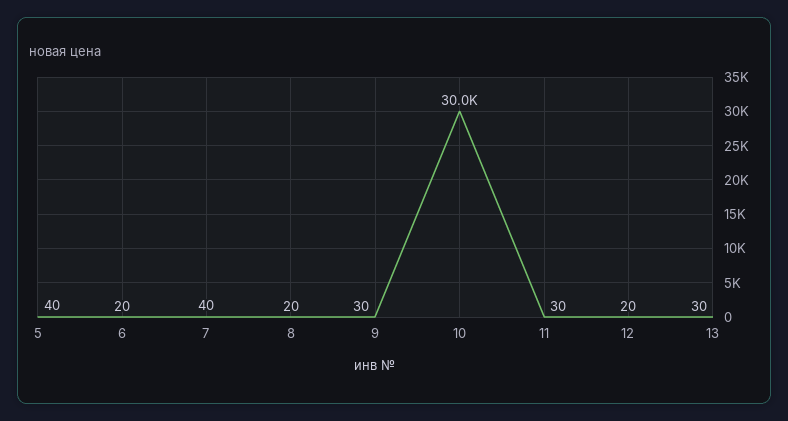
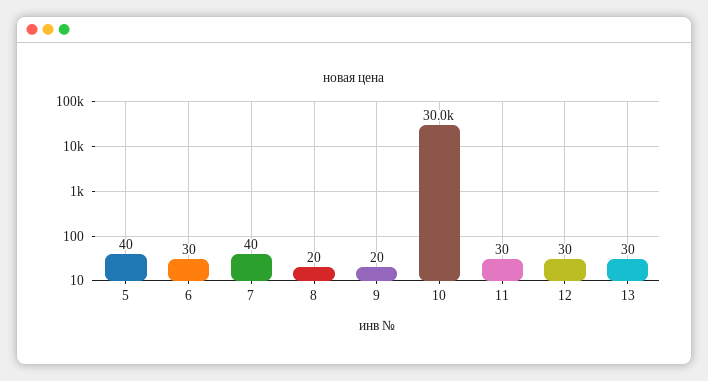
  {
    "5": 40,
-   "6": 20,
+   "6": 30,
    "7": 40,
    "8": 20,
-   "9": 30,
+   "9": 20,
    "10": 30000,
    "11": 30,
-   "12": 20,
+   "12": 30,
    "13": 30
  }

